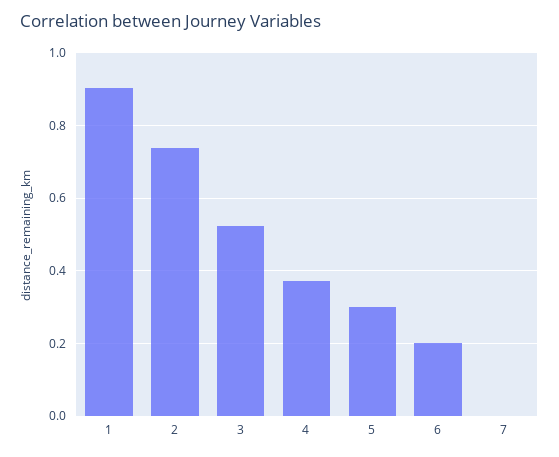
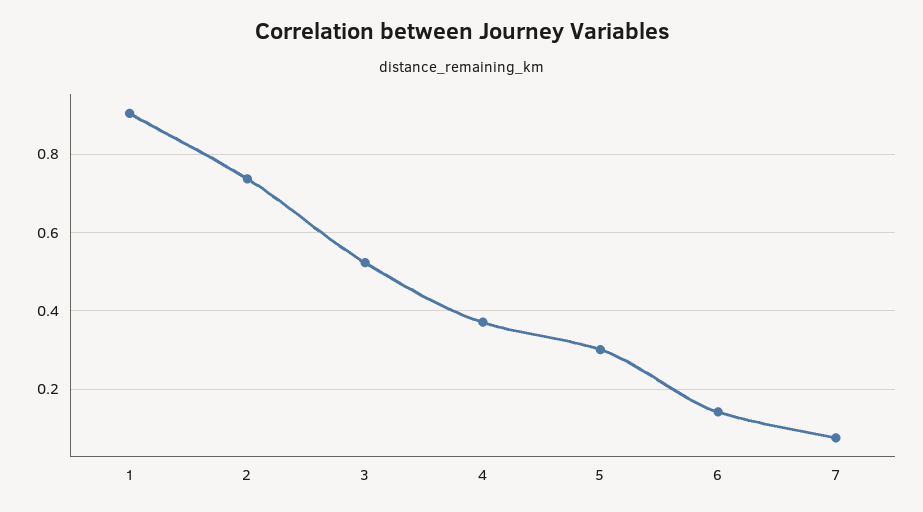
  {
    "1": 0.9,
    "2": 0.74,
    "3": 0.52,
    "4": 0.38,
    "5": 0.3,
-   "6": 0.2,
+   "6": 0.14,
-   "7": 0
+   "7": 0.08
  }

